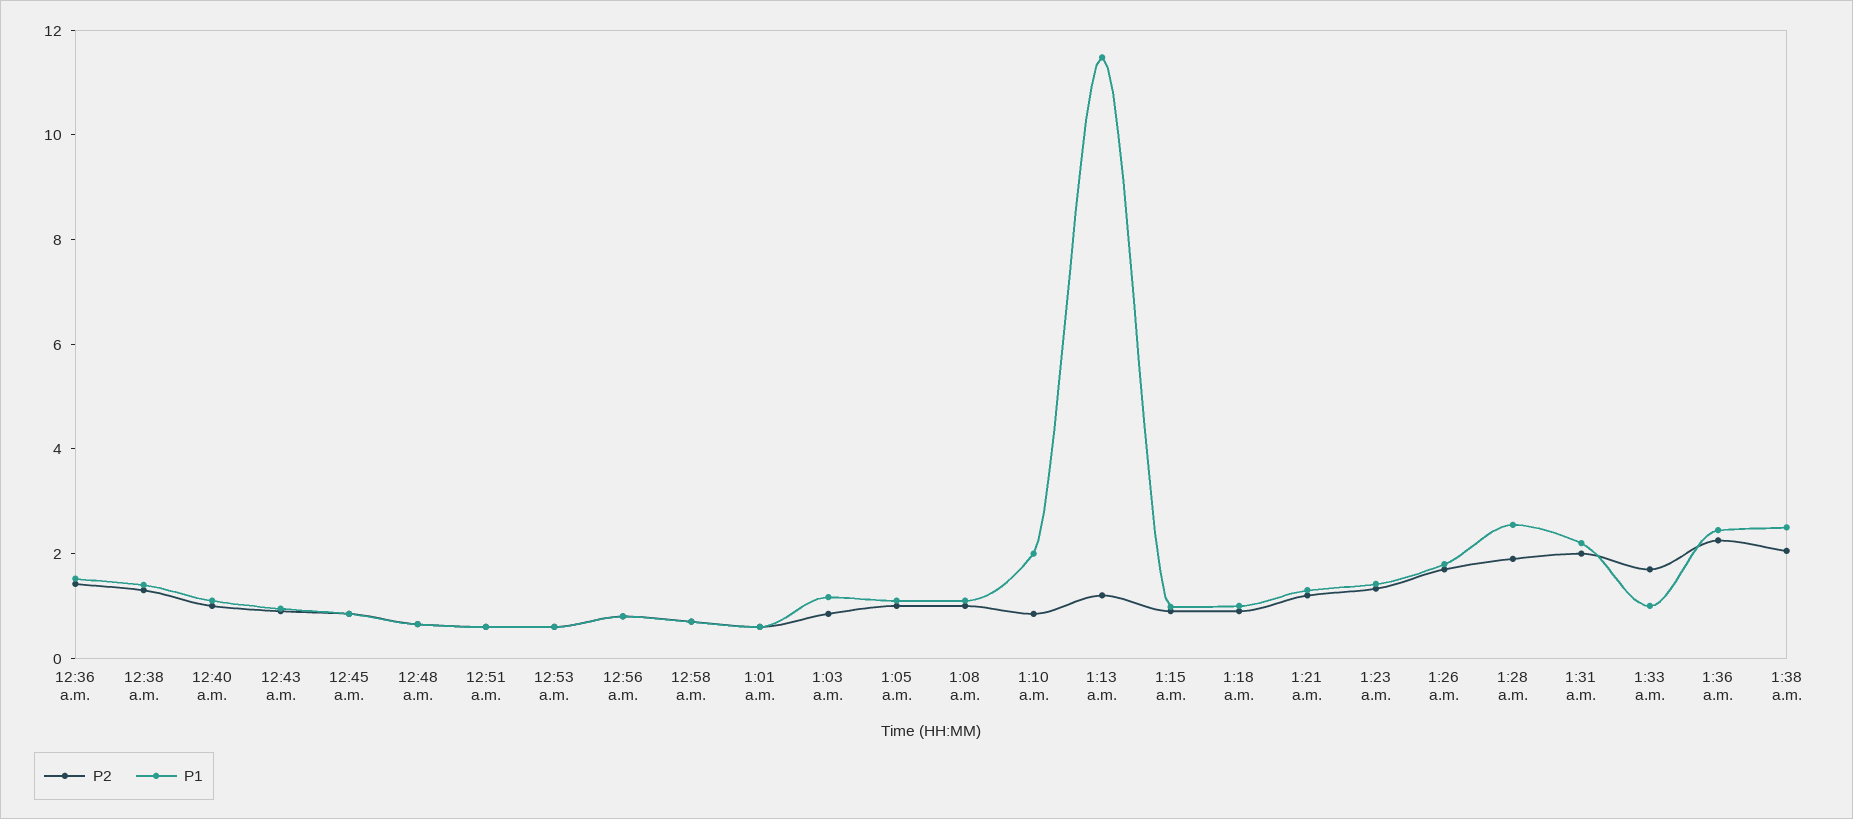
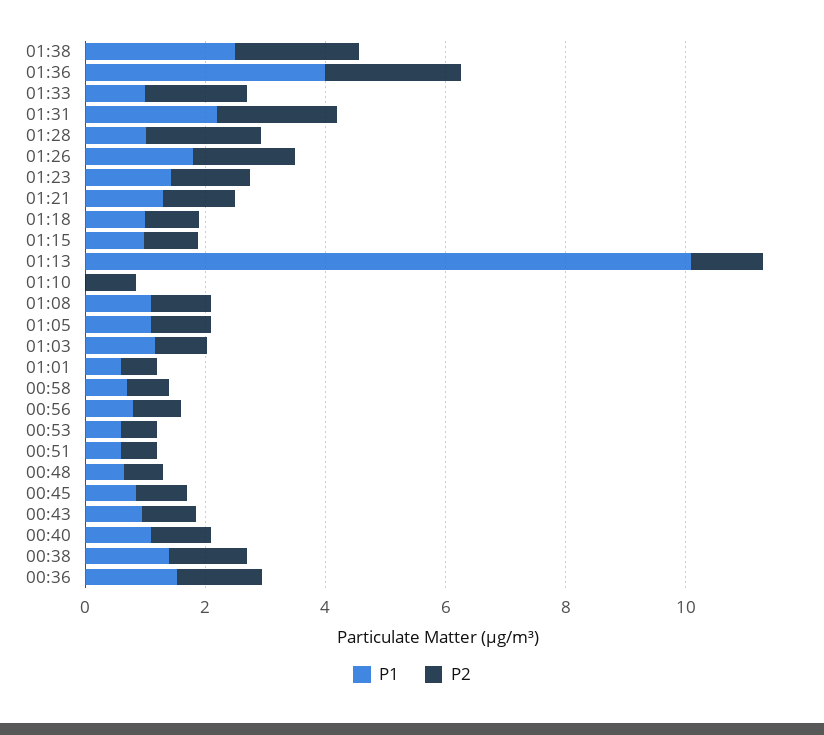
  {
    "P2": {
      "12:36 a.m.": 1.5,
      "12:38 a.m.": 1.5,
      "12:40 a.m.": 1,
      "12:43 a.m.": 1,
      "12:45 a.m.": 1,
      "12:48 a.m.": 0.5,
      "12:51 a.m.": 0.5,
      "12:53 a.m.": 0.5,
      "12:56 a.m.": 1,
      "12:58 a.m.": 0.5,
      "1:01 a.m.": 0.5,
      "1:03 a.m.": 1,
      "1:05 a.m.": 1,
      "1:08 a.m.": 1,
      "1:10 a.m.": 1,
      "1:13 a.m.": 1,
      "1:15 a.m.": 1,
      "1:18 a.m.": 1,
      "1:21 a.m.": 1,
      "1:23 a.m.": 1.5,
      "1:26 a.m.": 1.5,
      "1:28 a.m.": 2,
      "1:31 a.m.": 2,
      "1:33 a.m.": 1.5,
      "1:36 a.m.": 2.5,
      "1:38 a.m.": 2
    },
    "P1": {
      "12:36 a.m.": 1.5,
      "12:38 a.m.": 1.5,
      "12:40 a.m.": 1,
      "12:43 a.m.": 1,
      "12:45 a.m.": 1,
      "12:48 a.m.": 0.5,
      "12:51 a.m.": 0.5,
      "12:53 a.m.": 0.5,
      "12:56 a.m.": 1,
      "12:58 a.m.": 0.5,
      "1:01 a.m.": 0.5,
      "1:03 a.m.": 1,
      "1:05 a.m.": 1,
      "1:08 a.m.": 1,
-     "1:10 a.m.": 2,
+     "1:10 a.m.": 0,
-     "1:13 a.m.": 11.5,
+     "1:13 a.m.": 10,
      "1:15 a.m.": 1,
      "1:18 a.m.": 1,
      "1:21 a.m.": 1.5,
      "1:23 a.m.": 1.5,
      "1:26 a.m.": 2,
-     "1:28 a.m.": 2.5,
+     "1:28 a.m.": 1,
      "1:31 a.m.": 2,
      "1:33 a.m.": 1,
-     "1:36 a.m.": 2.5,
+     "1:36 a.m.": 4,
      "1:38 a.m.": 2.5
    }
  }

